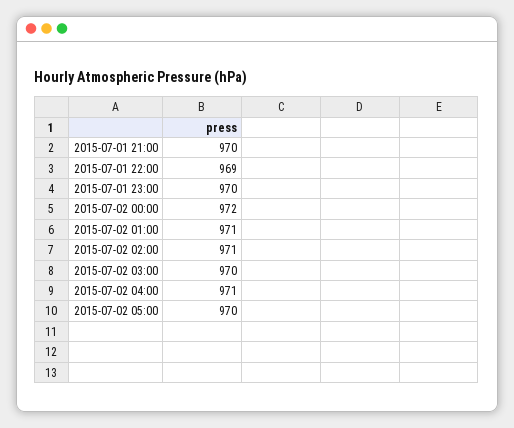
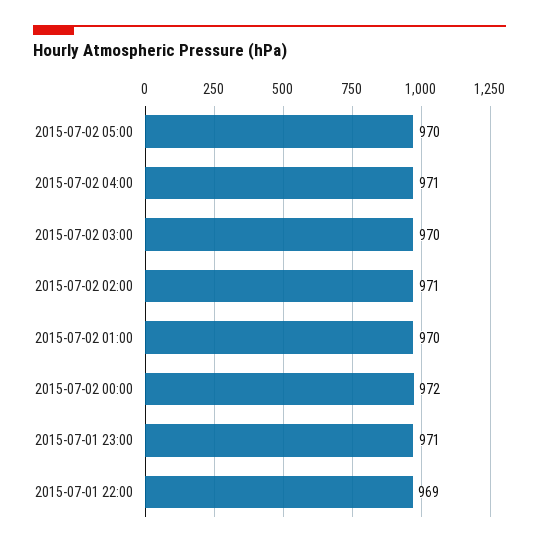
  {
-   "2015-07-01 21:00": 970,
    "2015-07-01 22:00": 969,
-   "2015-07-01 23:00": 970,
+   "2015-07-01 23:00": 971,
    "2015-07-02 00:00": 972,
-   "2015-07-02 01:00": 971,
+   "2015-07-02 01:00": 970,
    "2015-07-02 02:00": 971,
    "2015-07-02 03:00": 970,
    "2015-07-02 04:00": 971,
    "2015-07-02 05:00": 970
  }

